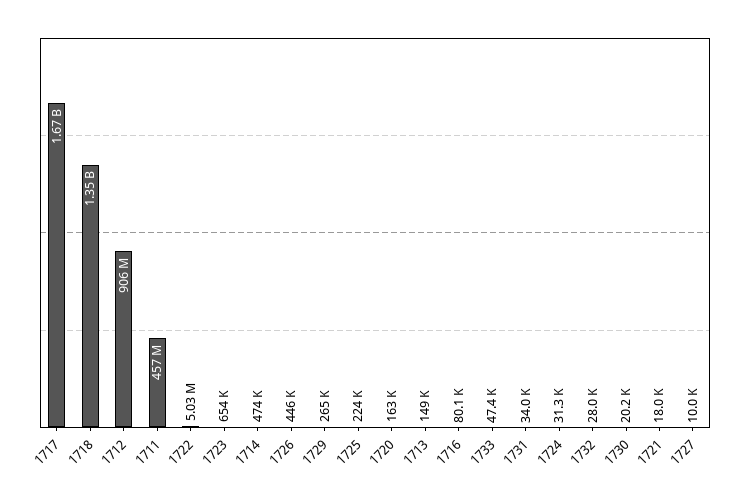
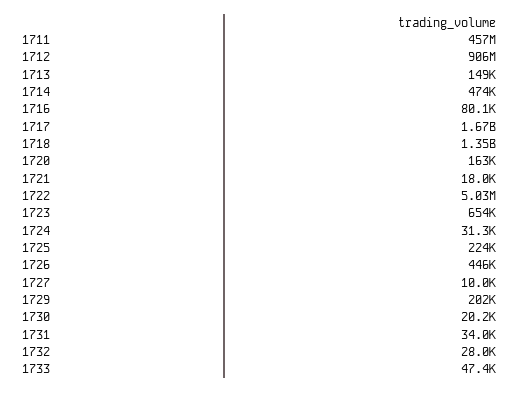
  {
    "1717": 1670000000,
    "1718": 1350000000,
    "1712": 906000000,
    "1711": 457000000,
    "1722": 5030000,
    "1723": 654000,
    "1714": 474000,
    "1726": 446000,
-   "1729": 265000,
+   "1729": 202000,
    "1725": 224000,
    "1720": 163000,
    "1713": 149000,
    "1716": 80100,
    "1733": 47400,
    "1731": 34000,
    "1724": 31300,
    "1732": 28000,
    "1730": 20200,
    "1721": 18000,
    "1727": 10000
  }

